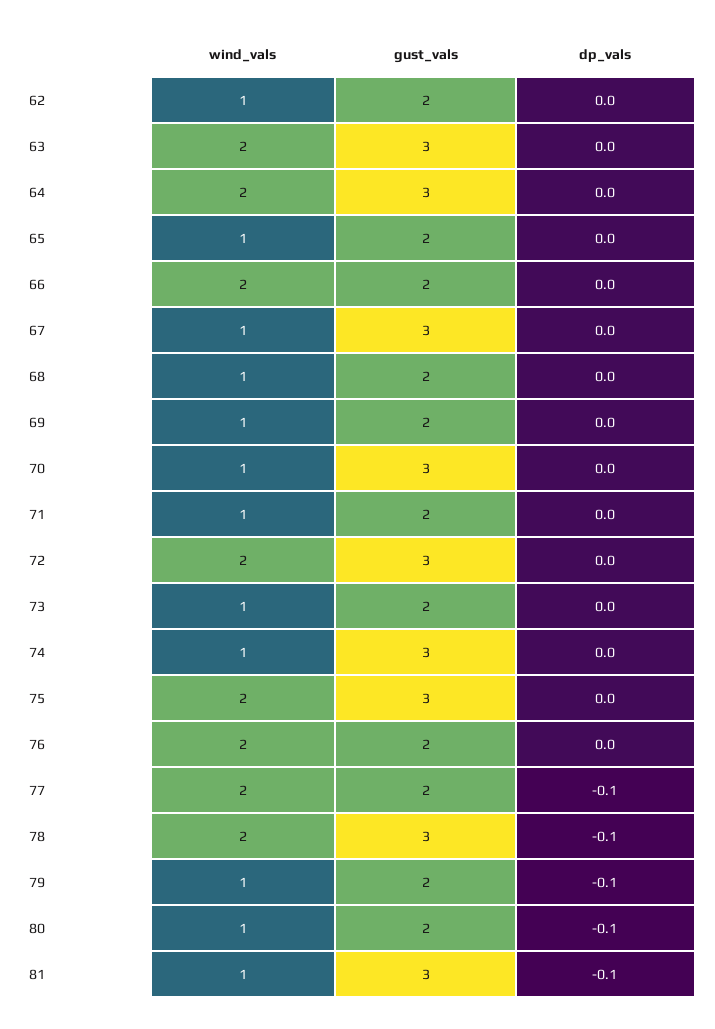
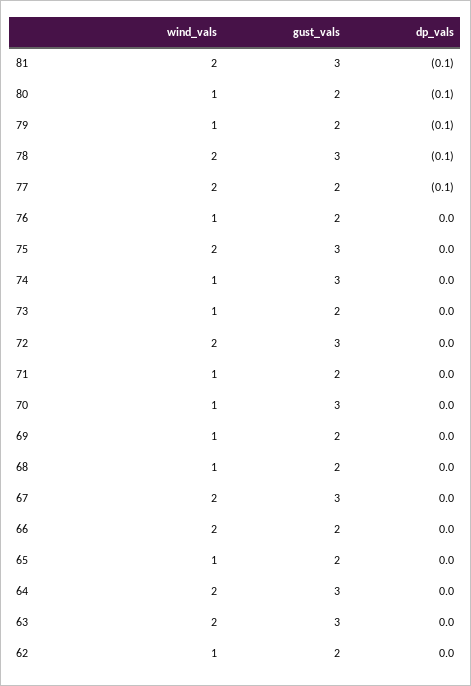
  {
    "wind_vals": {
      "62": 1,
      "63": 2,
      "64": 2,
      "65": 1,
      "66": 2,
-     "67": 1,
+     "67": 2,
      "68": 1,
      "69": 1,
      "70": 1,
      "71": 1,
      "72": 2,
      "73": 1,
      "74": 1,
      "75": 2,
-     "76": 2,
+     "76": 1,
      "77": 2,
      "78": 2,
      "79": 1,
      "80": 1,
-     "81": 1
+     "81": 2
    },
    "gust_vals": {
      "62": 2,
      "63": 3,
      "64": 3,
      "65": 2,
      "66": 2,
      "67": 3,
      "68": 2,
      "69": 2,
      "70": 3,
      "71": 2,
      "72": 3,
      "73": 2,
      "74": 3,
      "75": 3,
      "76": 2,
      "77": 2,
      "78": 3,
      "79": 2,
      "80": 2,
      "81": 3
    },
    "dp_vals": {
      "62": 0,
      "63": 0,
      "64": 0,
      "65": 0,
      "66": 0,
      "67": 0,
      "68": 0,
      "69": 0,
      "70": 0,
      "71": 0,
      "72": 0,
      "73": 0,
      "74": 0,
      "75": 0,
      "76": 0,
      "77": -0.1,
      "78": -0.1,
      "79": -0.1,
      "80": -0.1,
      "81": -0.1
    }
  }

